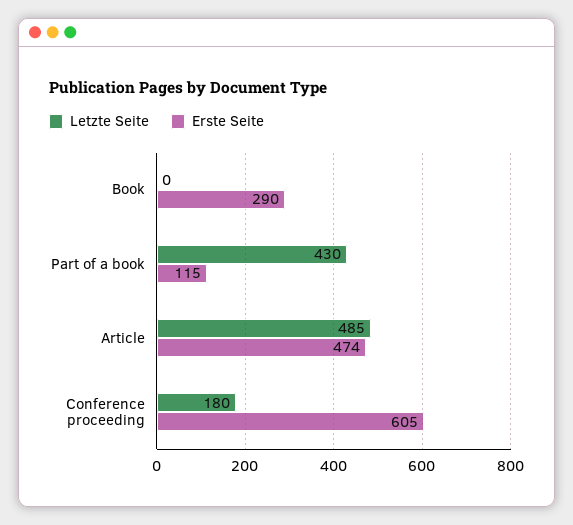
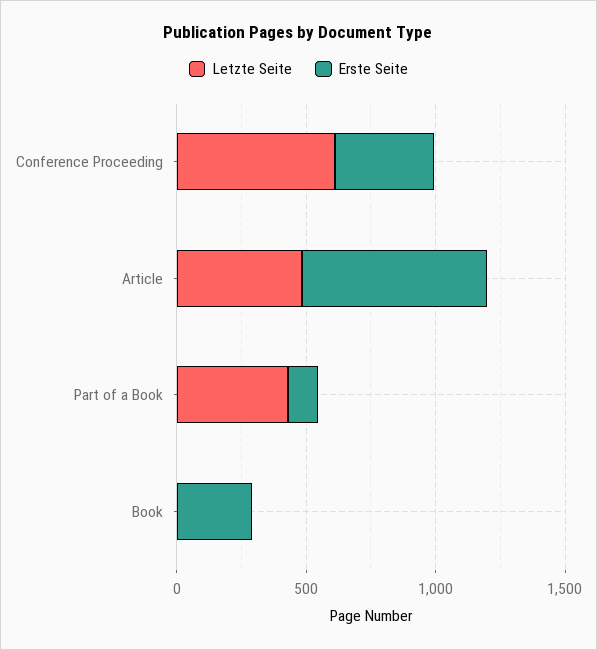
  {
    "Letzte Seite": {
      "Book": 0,
      "Part of a book": 430,
      "Article": 485,
-     "Conference proceeding": 180
+     "Conference proceeding": 600
    },
    "Erste Seite": {
      "Book": 290,
      "Part of a book": 115,
-     "Article": 474,
+     "Article": 700,
-     "Conference proceeding": 605
+     "Conference proceeding": 400
    }
  }

